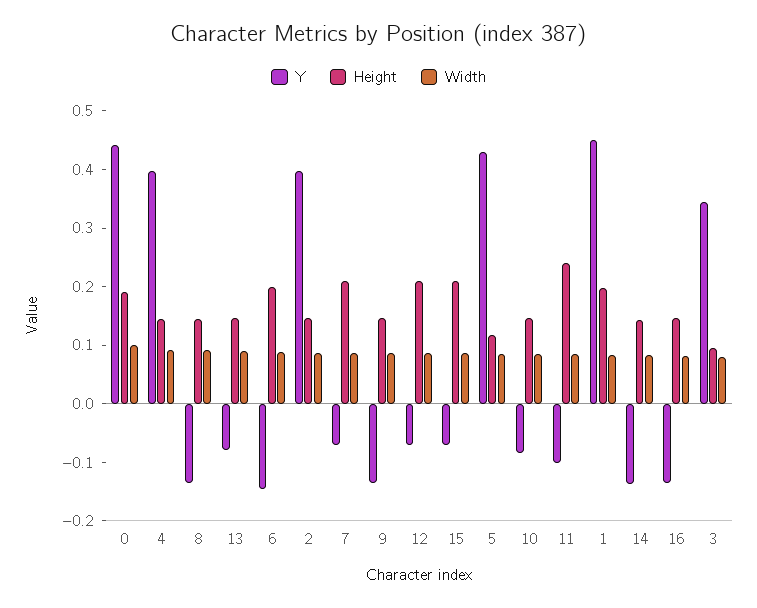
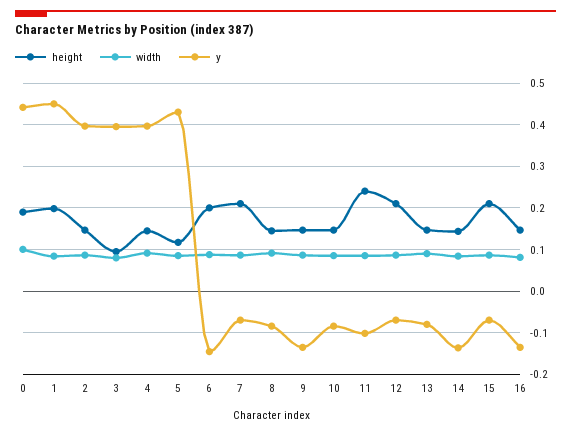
  {
    "Y": {
      "0": 0.44,
      "4": 0.4,
-     "8": -0.14,
+     "8": -0.08,
      "13": -0.08,
      "6": -0.14,
      "2": 0.4,
      "7": -0.08,
      "9": -0.14,
      "12": -0.08,
      "15": -0.08,
      "5": 0.44,
      "10": -0.08,
      "11": -0.1,
      "1": 0.46,
      "14": -0.14,
      "16": -0.14,
-     "3": 0.34
+     "3": 0.4
    },
    "Height": {
      "0": 0.2,
      "4": 0.14,
      "8": 0.14,
      "13": 0.14,
      "6": 0.2,
      "2": 0.14,
      "7": 0.22,
      "9": 0.14,
      "12": 0.22,
      "15": 0.22,
      "5": 0.12,
      "10": 0.14,
      "11": 0.24,
      "1": 0.2,
      "14": 0.14,
      "16": 0.14,
      "3": 0.1
    },
    "Width": {
      "0": 0.1,
      "4": 0.1,
      "8": 0.1,
      "13": 0.1,
      "6": 0.08,
      "2": 0.08,
      "7": 0.08,
      "9": 0.08,
      "12": 0.08,
      "15": 0.08,
      "5": 0.08,
      "10": 0.08,
      "11": 0.08,
      "1": 0.08,
      "14": 0.08,
      "16": 0.08,
      "3": 0.08
    }
  }

